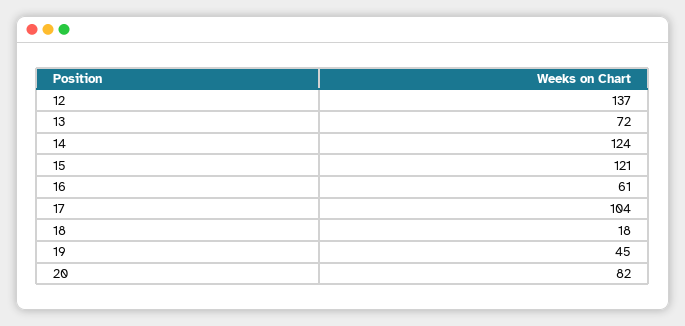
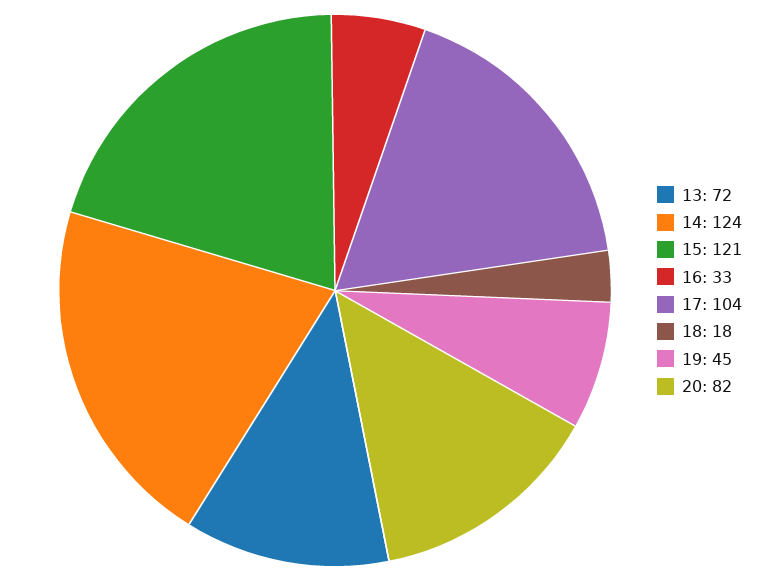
  {
-   "12": 137,
    "13": 72,
    "14": 124,
    "15": 121,
-   "16": 61,
+   "16": 33,
    "17": 104,
    "18": 18,
    "19": 45,
    "20": 82
  }

